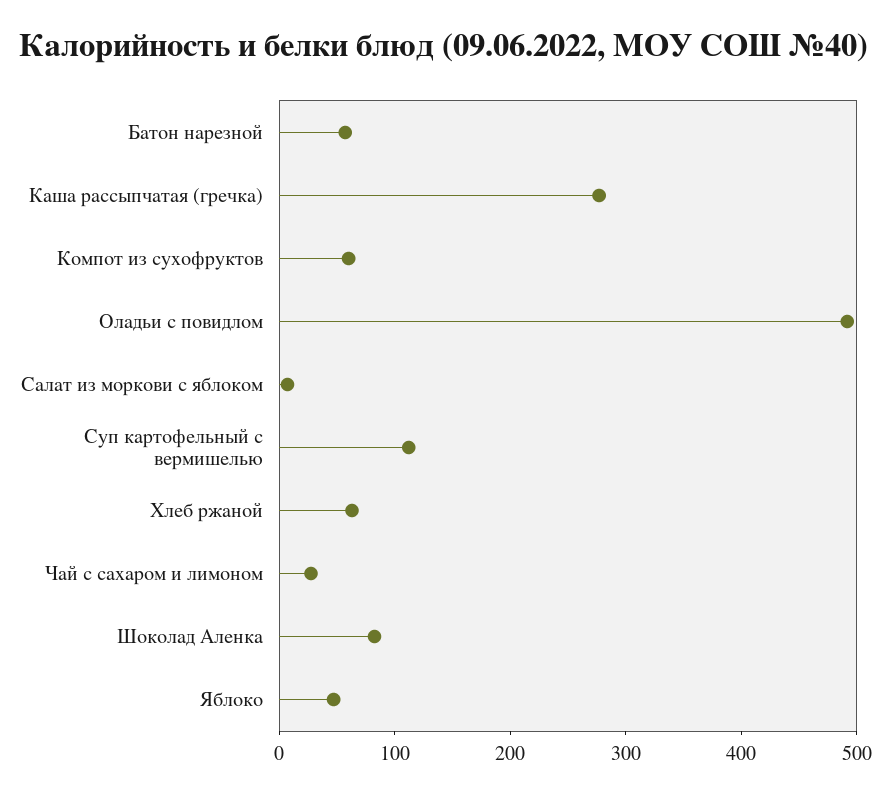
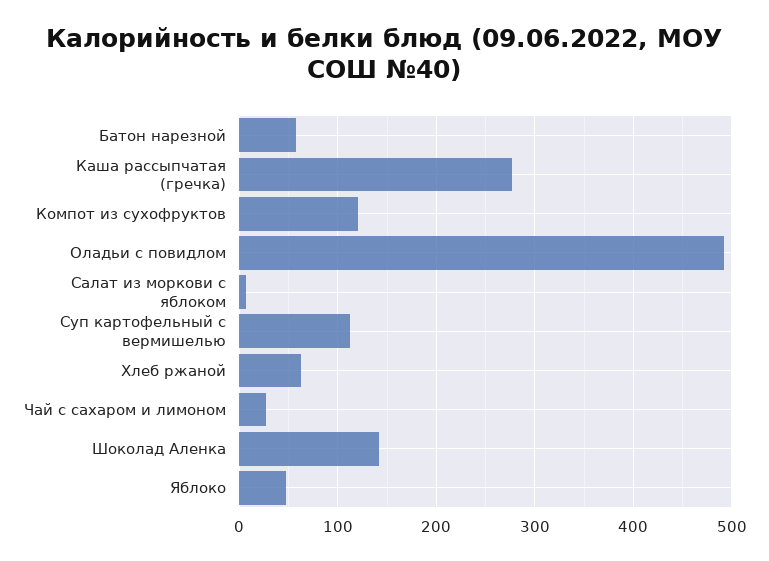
  {
    "Батон нарезной": 60,
    "Каша рассыпчатая (гречка)": 280,
-   "Компот из сухофруктов": 60,
+   "Компот из сухофруктов": 120,
    "Оладьи с повидлом": 490,
    "Салат из моркови с яблоком": 10,
    "Суп картофельный с вермишелью": 110,
    "Хлеб ржаной": 60,
    "Чай с сахаром и лимоном": 30,
-   "Шоколад Аленка": 80,
+   "Шоколад Аленка": 140,
    "Яблоко": 50
  }

